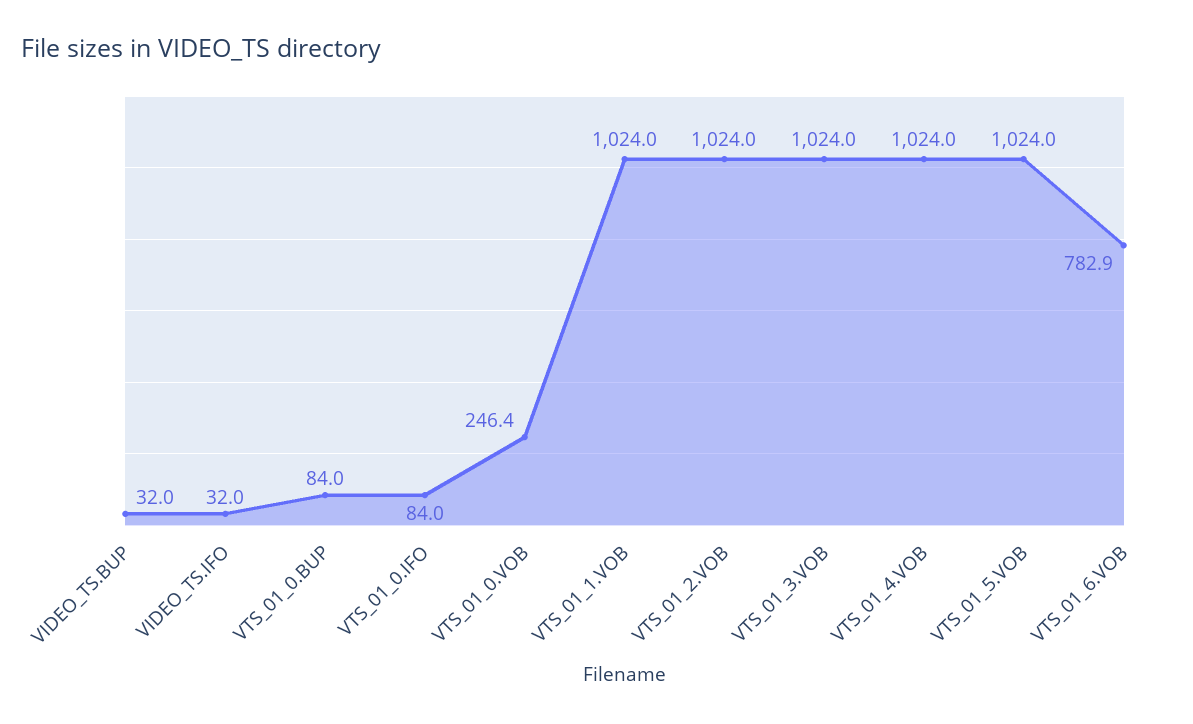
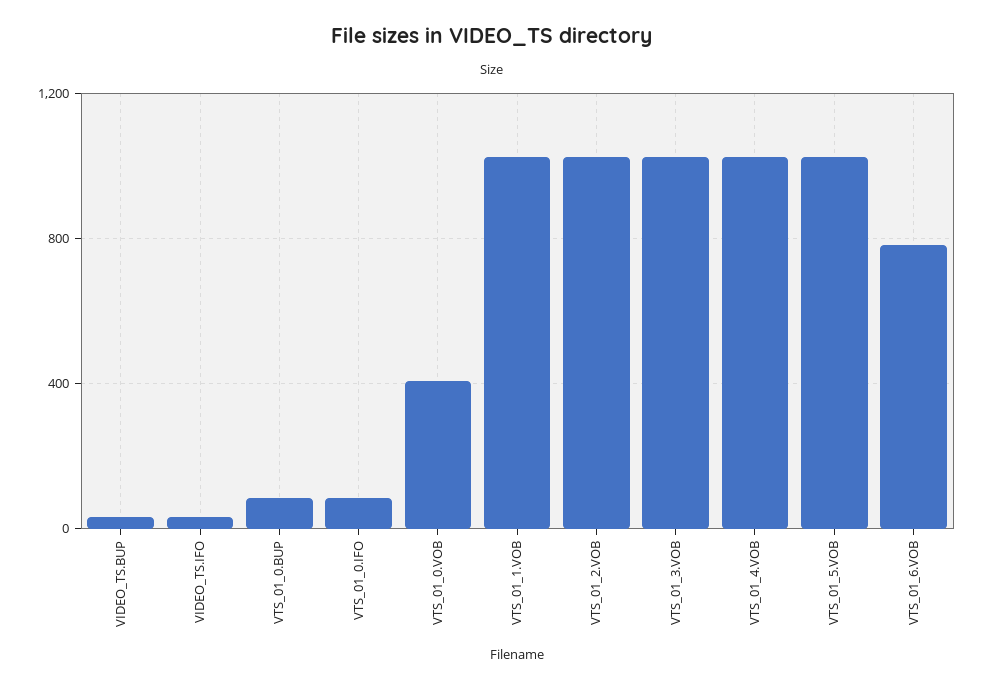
  {
    "VIDEO_TS.BUP": 32,
    "VIDEO_TS.IFO": 32,
    "VTS_01_0.BUP": 84,
    "VTS_01_0.IFO": 84,
-   "VTS_01_0.VOB": 246.4,
+   "VTS_01_0.VOB": 400,
    "VTS_01_1.VOB": 1024,
    "VTS_01_2.VOB": 1024,
    "VTS_01_3.VOB": 1024,
    "VTS_01_4.VOB": 1024,
    "VTS_01_5.VOB": 1024,
    "VTS_01_6.VOB": 782.9
  }

